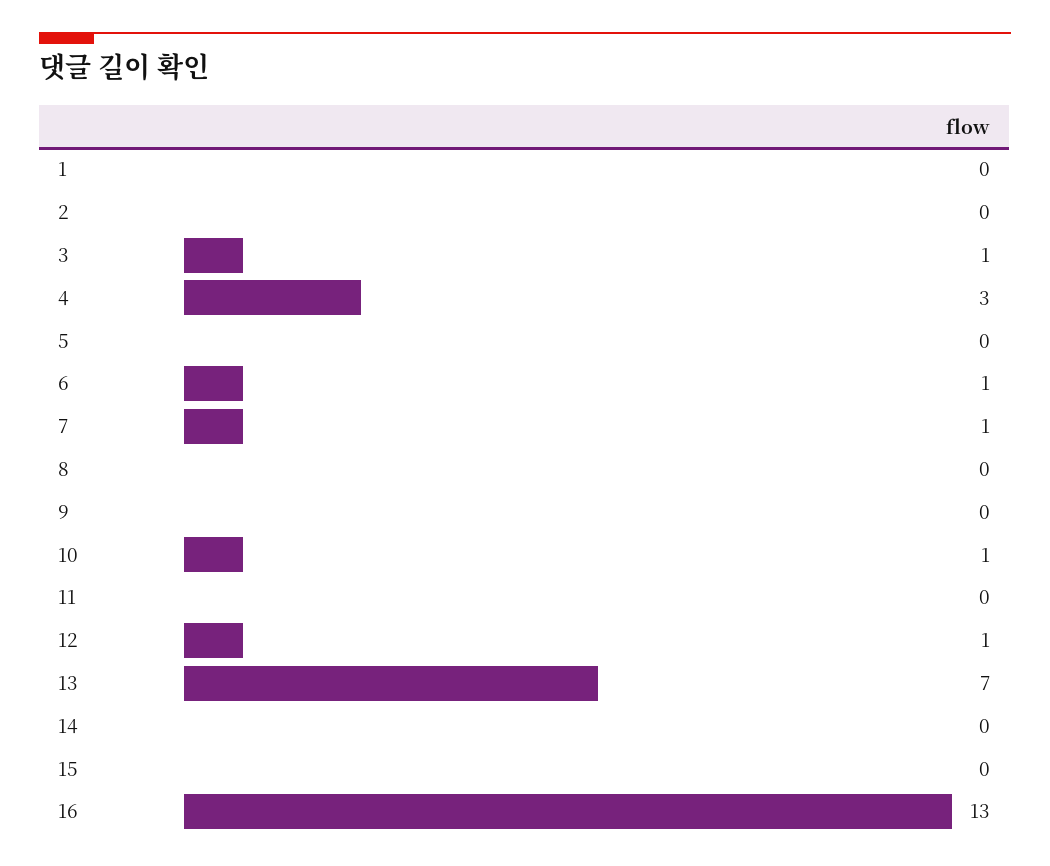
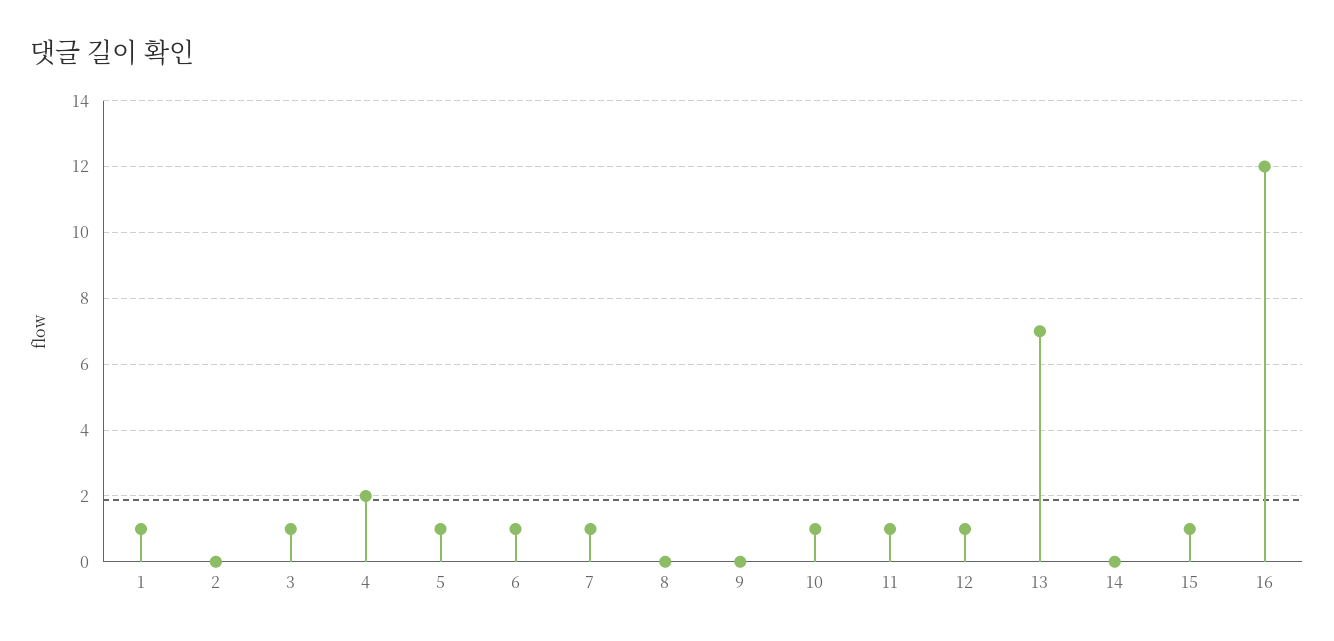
  {
-   "1": 0,
+   "1": 1,
    "2": 0,
    "3": 1,
-   "4": 3,
+   "4": 2,
-   "5": 0,
+   "5": 1,
    "6": 1,
    "7": 1,
    "8": 0,
    "9": 0,
    "10": 1,
-   "11": 0,
+   "11": 1,
    "12": 1,
    "13": 7,
    "14": 0,
-   "15": 0,
+   "15": 1,
-   "16": 13
+   "16": 12
  }

